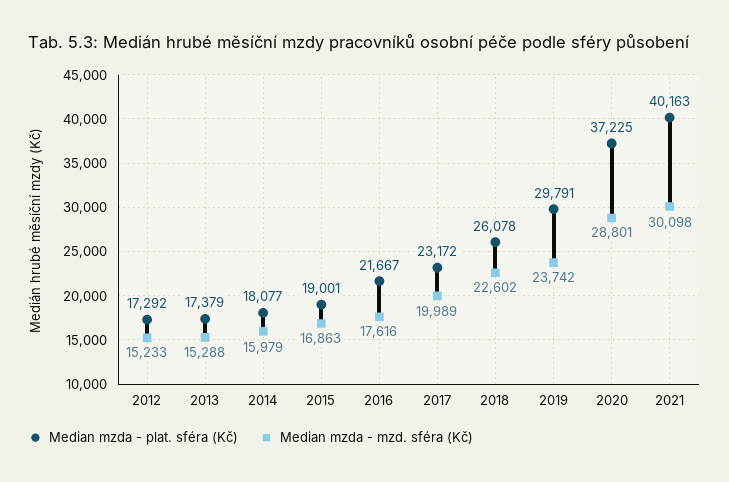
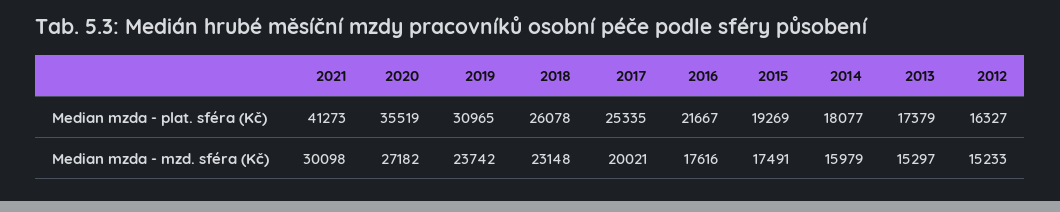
  {
    "Median mzda - plat. sféra (Kč)": {
-     "2012": 17292,
+     "2012": 16327,
      "2013": 17379,
      "2014": 18077,
-     "2015": 19001,
+     "2015": 19269,
      "2016": 21667,
-     "2017": 23172,
+     "2017": 25335,
      "2018": 26078,
-     "2019": 29791,
+     "2019": 30965,
-     "2020": 37225,
+     "2020": 35519,
-     "2021": 40163
+     "2021": 41273
    },
    "Median mzda - mzd. sféra (Kč)": {
      "2012": 15233,
-     "2013": 15288,
+     "2013": 15297,
      "2014": 15979,
-     "2015": 16863,
+     "2015": 17491,
      "2016": 17616,
-     "2017": 19989,
+     "2017": 20021,
-     "2018": 22602,
+     "2018": 23148,
      "2019": 23742,
-     "2020": 28801,
+     "2020": 27182,
      "2021": 30098
    }
  }

